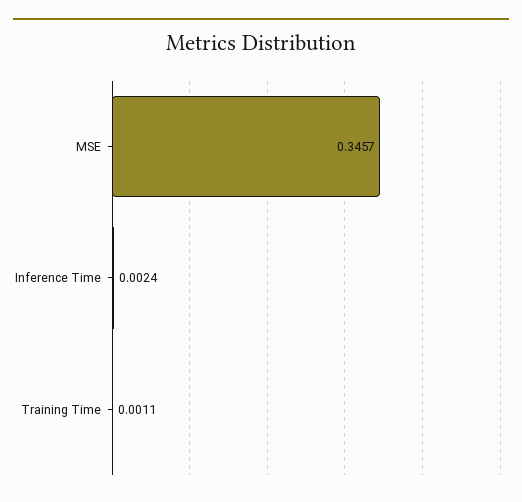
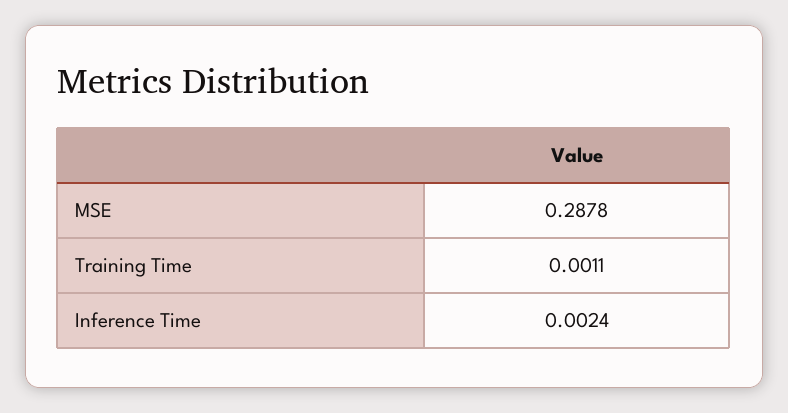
  {
-   "MSE": 0.3457,
+   "MSE": 0.2878,
    "Inference Time": 0.0024,
    "Training Time": 0.0011
  }

